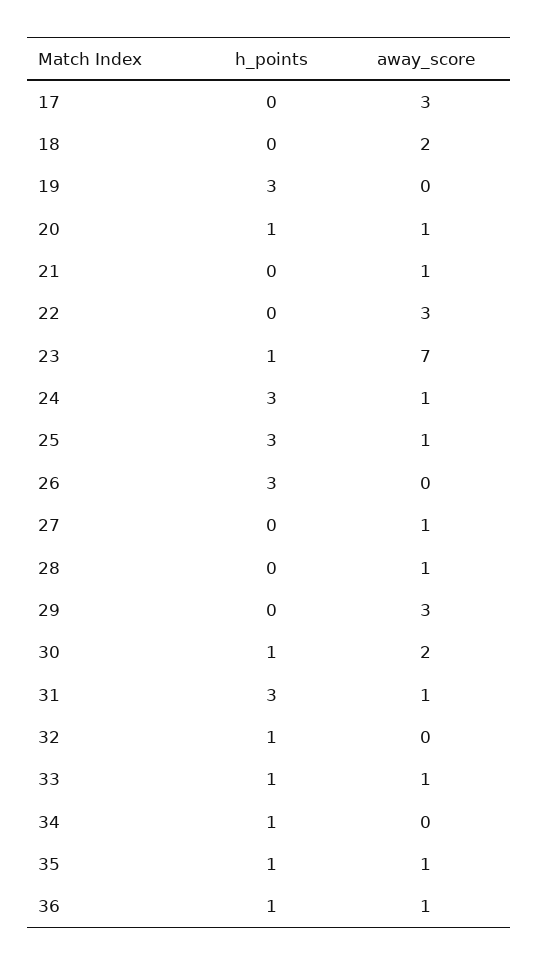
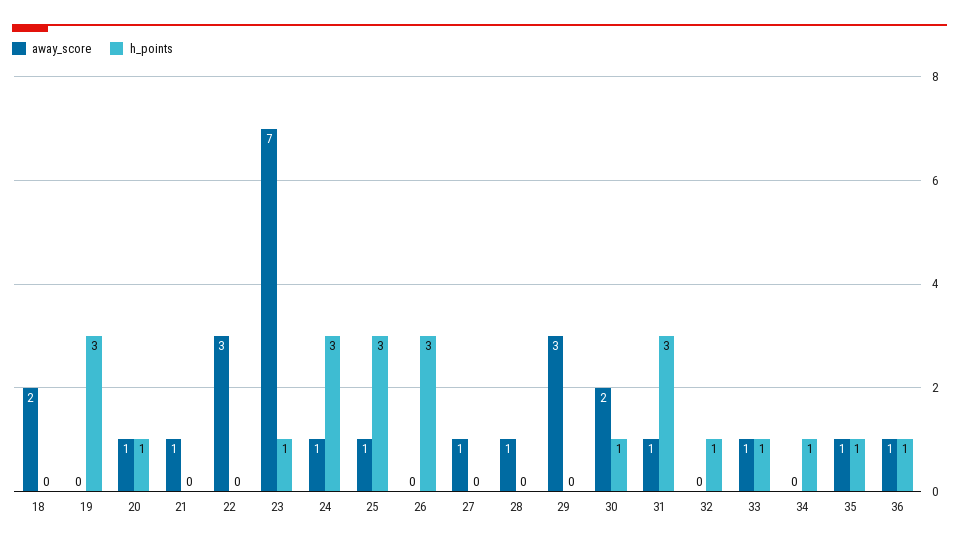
  {
    "h_points": {
-     "17": 0,
      "18": 0,
      "19": 3,
      "20": 1,
      "21": 0,
      "22": 0,
      "23": 1,
      "24": 3,
      "25": 3,
      "26": 3,
      "27": 0,
      "28": 0,
      "29": 0,
      "30": 1,
      "31": 3,
      "32": 1,
      "33": 1,
      "34": 1,
      "35": 1,
      "36": 1
    },
    "away_score": {
-     "17": 3,
      "18": 2,
      "19": 0,
      "20": 1,
      "21": 1,
      "22": 3,
      "23": 7,
      "24": 1,
      "25": 1,
      "26": 0,
      "27": 1,
      "28": 1,
      "29": 3,
      "30": 2,
      "31": 1,
      "32": 0,
      "33": 1,
      "34": 0,
      "35": 1,
      "36": 1
    }
  }

